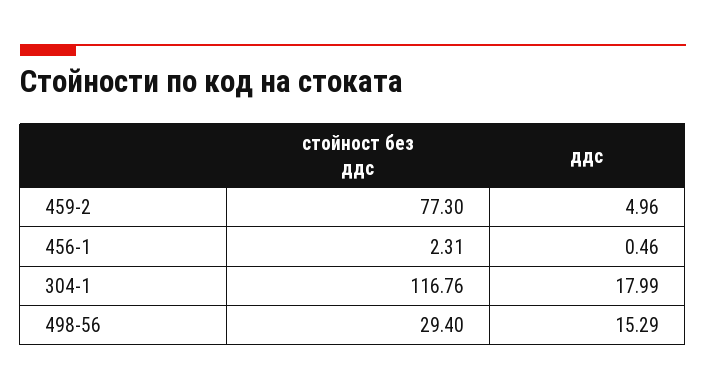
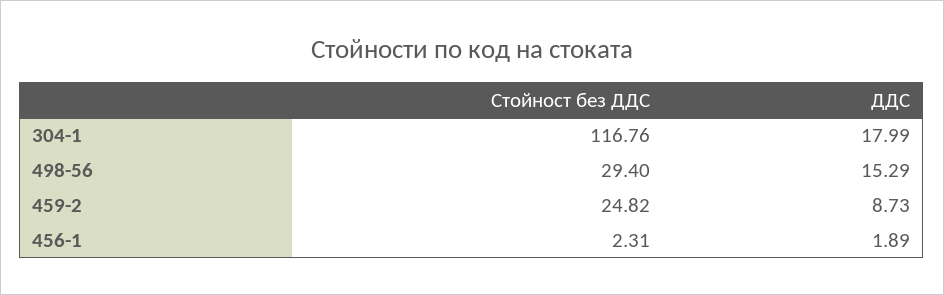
  {
    "стойност без ддс": {
-     "459-2": 77.3,
+     "459-2": 24.82,
      "456-1": 2.31,
      "304-1": 116.76,
      "498-56": 29.4
    },
    "ддс": {
-     "459-2": 4.96,
+     "459-2": 8.73,
-     "456-1": 0.46,
+     "456-1": 1.89,
      "304-1": 17.99,
      "498-56": 15.29
    }
  }

